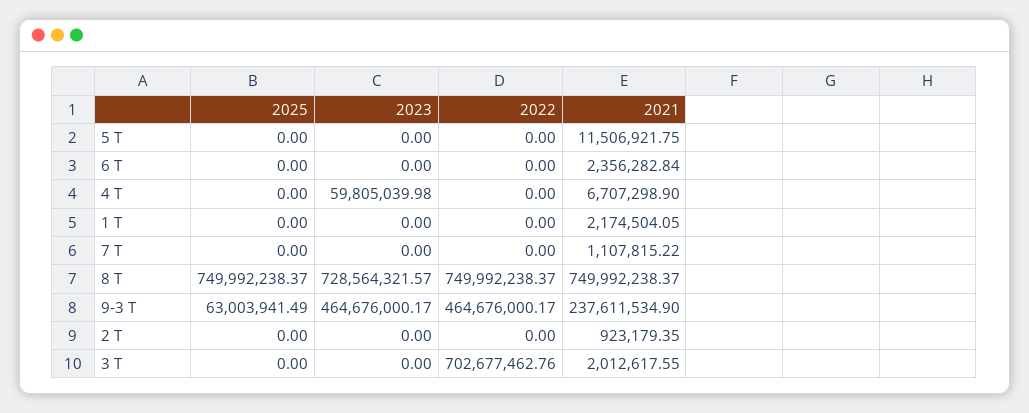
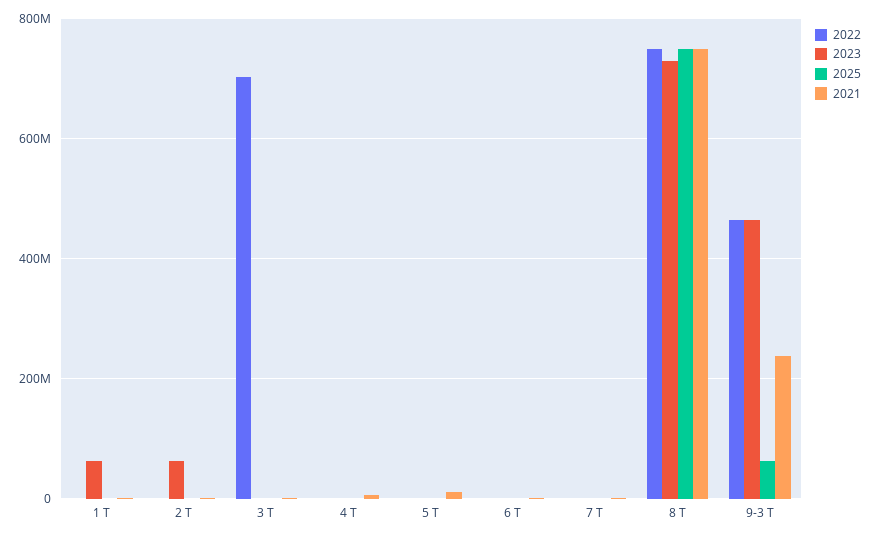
  {
    "2025": {
      "5 T": 0,
      "6 T": 0,
      "4 T": 0,
      "1 T": 0,
      "7 T": 0,
      "8 T": 749992238.37,
      "9-3 T": 63003941.49,
      "2 T": 0,
      "3 T": 0
    },
    "2023": {
      "5 T": 0,
      "6 T": 0,
-     "4 T": 59805039.98,
+     "4 T": 0,
-     "1 T": 0,
+     "1 T": 60000000,
      "7 T": 0,
      "8 T": 728564321.57,
      "9-3 T": 464676000.17,
-     "2 T": 0,
+     "2 T": 60000000,
      "3 T": 0
    },
    "2022": {
      "5 T": 0,
      "6 T": 0,
      "4 T": 0,
      "1 T": 0,
      "7 T": 0,
      "8 T": 749992238.37,
      "9-3 T": 464676000.17,
      "2 T": 0,
      "3 T": 702677462.76
    },
    "2021": {
      "5 T": 11506921.75,
      "6 T": 2356282.84,
      "4 T": 6707298.9,
      "1 T": 2174504.05,
      "7 T": 1107815.22,
      "8 T": 749992238.37,
      "9-3 T": 237611534.9,
      "2 T": 923179.35,
      "3 T": 2012617.55
    }
  }

